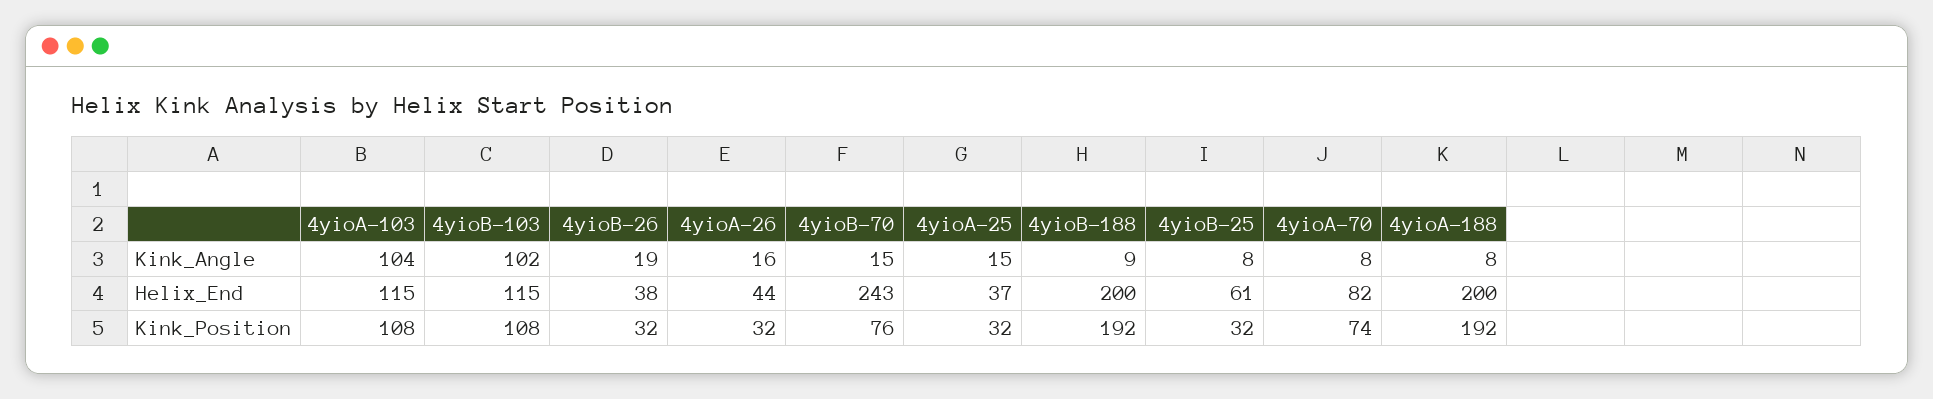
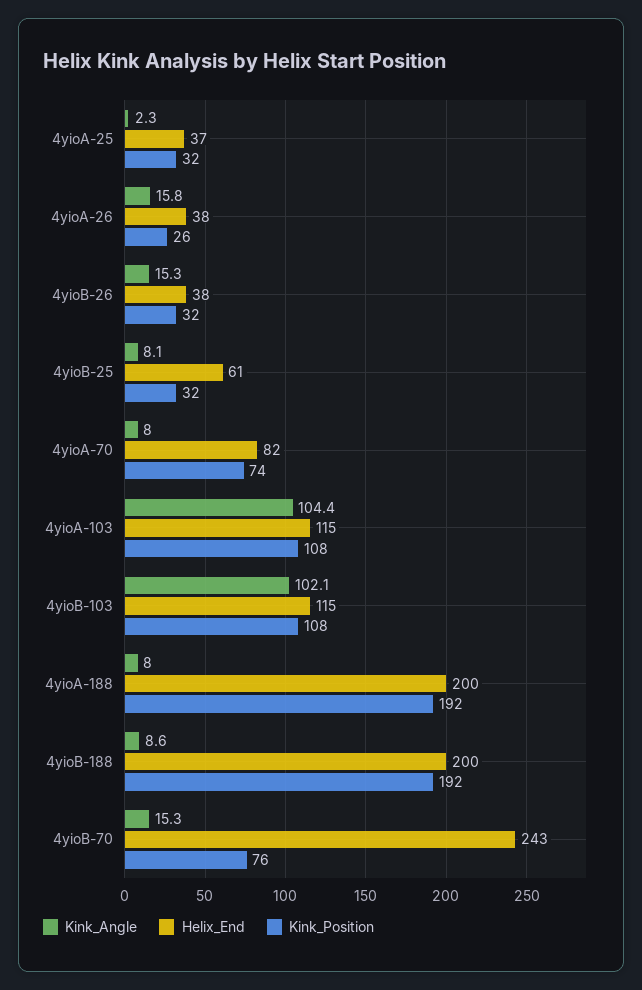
  {
    "Kink_Angle": {
      "4yioA-103": 104.4,
      "4yioB-103": 102.1,
-     "4yioB-26": 19,
+     "4yioB-26": 15.3,
      "4yioA-26": 15.8,
      "4yioB-70": 15.3,
-     "4yioA-25": 15,
+     "4yioA-25": 2.3,
      "4yioB-188": 8.6,
      "4yioB-25": 8.1,
      "4yioA-70": 8,
      "4yioA-188": 8
    },
    "Helix_End": {
      "4yioA-103": 115,
      "4yioB-103": 115,
      "4yioB-26": 38,
-     "4yioA-26": 44,
+     "4yioA-26": 38,
      "4yioB-70": 243,
      "4yioA-25": 37,
      "4yioB-188": 200,
      "4yioB-25": 61,
      "4yioA-70": 82,
      "4yioA-188": 200
    },
    "Kink_Position": {
      "4yioA-103": 108,
      "4yioB-103": 108,
      "4yioB-26": 32,
-     "4yioA-26": 32,
+     "4yioA-26": 26,
      "4yioB-70": 76,
      "4yioA-25": 32,
      "4yioB-188": 192,
      "4yioB-25": 32,
      "4yioA-70": 74,
      "4yioA-188": 192
    }
  }

